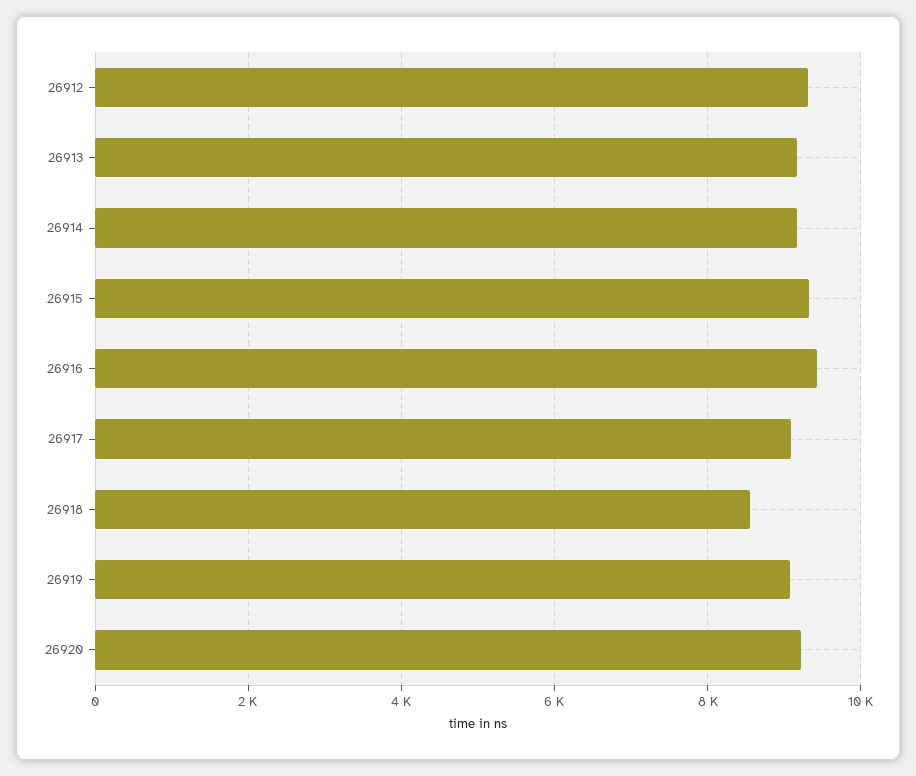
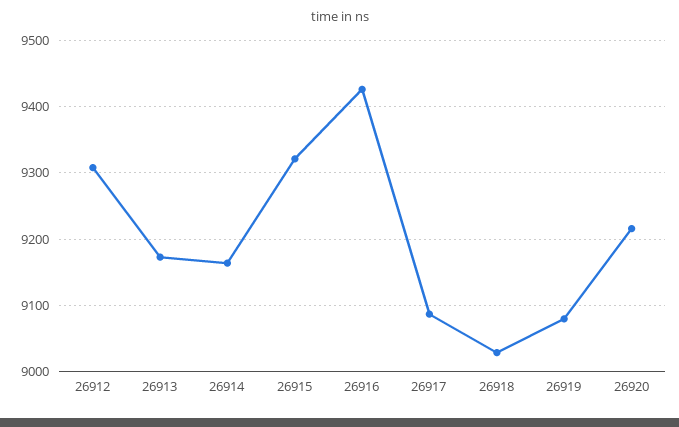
  {
    "26912": 9310,
    "26913": 9170,
    "26914": 9160,
    "26915": 9320,
    "26916": 9430,
    "26917": 9090,
-   "26918": 8600,
+   "26918": 9030,
    "26919": 9080,
    "26920": 9220
  }

